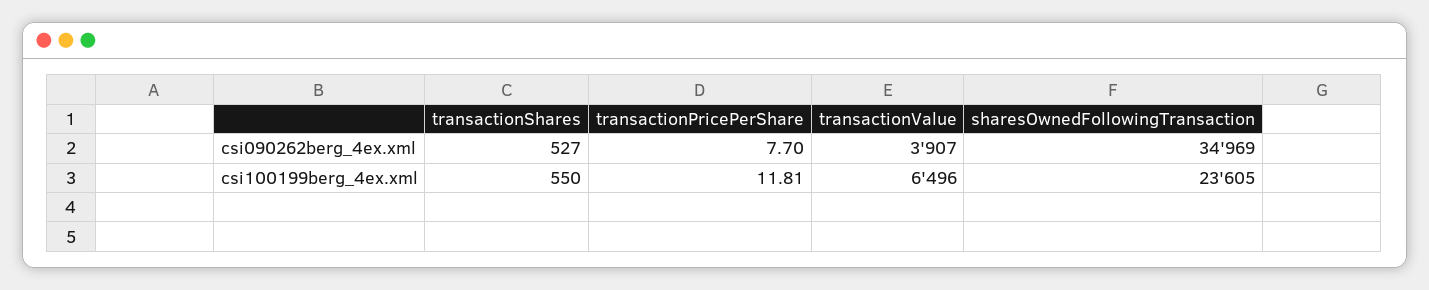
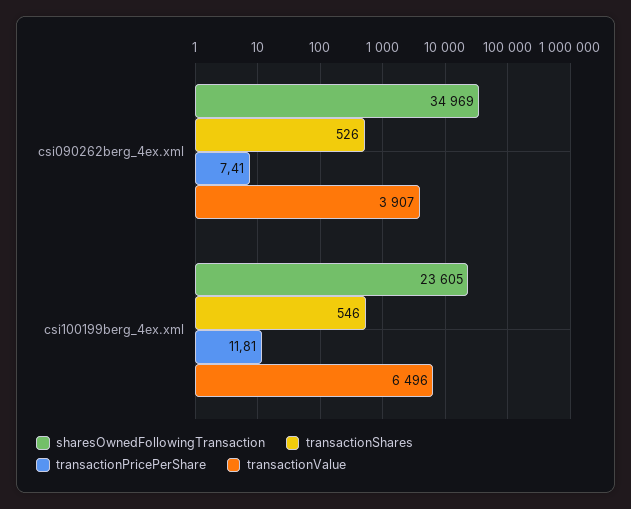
  {
    "transactionShares": {
-     "csi090262berg_4ex.xml": 527,
+     "csi090262berg_4ex.xml": 526,
-     "csi100199berg_4ex.xml": 550
+     "csi100199berg_4ex.xml": 546
    },
    "transactionPricePerShare": {
-     "csi090262berg_4ex.xml": 7.7,
+     "csi090262berg_4ex.xml": 7.41,
      "csi100199berg_4ex.xml": 11.81
    },
    "transactionValue": {
      "csi090262berg_4ex.xml": 3907,
      "csi100199berg_4ex.xml": 6496
    },
    "sharesOwnedFollowingTransaction": {
      "csi090262berg_4ex.xml": 34969,
      "csi100199berg_4ex.xml": 23605
    }
  }

